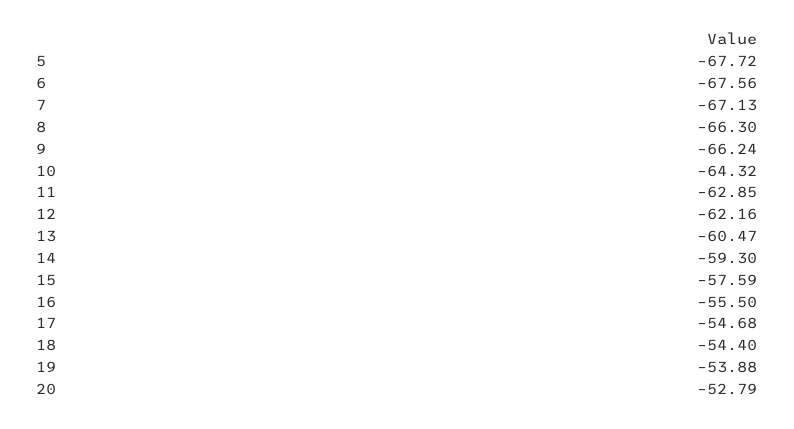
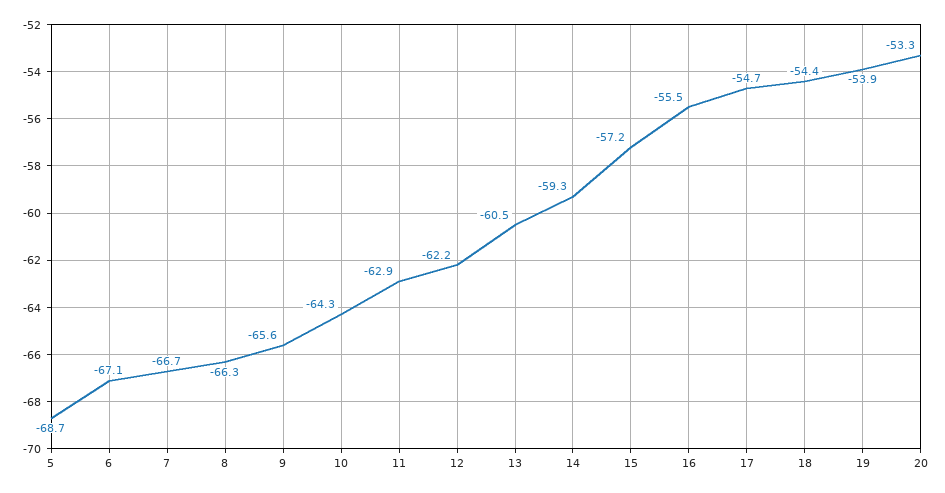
  {
-   "5": -67.72,
+   "5": -68.7,
-   "6": -67.56,
+   "6": -67.1,
-   "7": -67.13,
+   "7": -66.7,
    "8": -66.3,
-   "9": -66.24,
+   "9": -65.6,
    "10": -64.32,
    "11": -62.85,
    "12": -62.16,
    "13": -60.47,
    "14": -59.3,
-   "15": -57.59,
+   "15": -57.2,
    "16": -55.5,
    "17": -54.68,
    "18": -54.4,
    "19": -53.88,
-   "20": -52.79
+   "20": -53.3
  }

